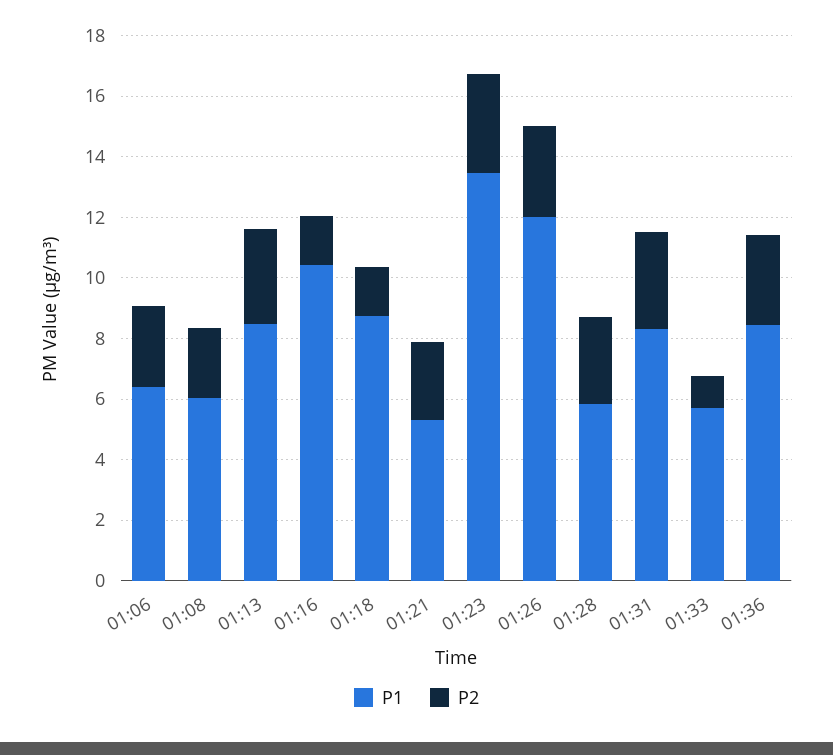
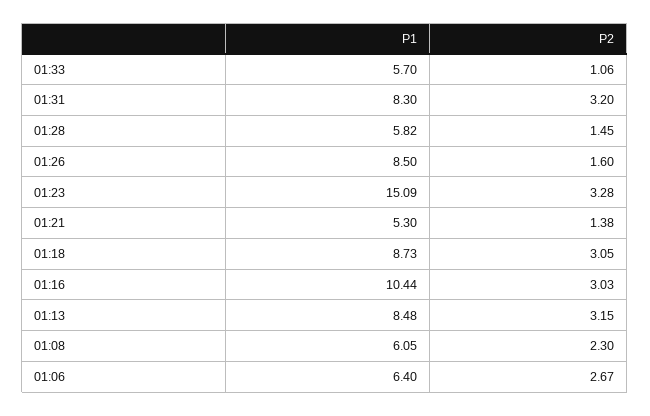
  {
    "P1": {
      "01:06": 6.4,
      "01:08": 6.05,
      "01:13": 8.48,
      "01:16": 10.44,
      "01:18": 8.73,
      "01:21": 5.3,
-     "01:23": 13.5,
+     "01:23": 15.09,
-     "01:26": 12,
+     "01:26": 8.5,
      "01:28": 5.82,
      "01:31": 8.3,
-     "01:33": 5.7,
+     "01:33": 5.7
-     "01:36": 8.5
    },
    "P2": {
      "01:06": 2.67,
      "01:08": 2.3,
      "01:13": 3.15,
-     "01:16": 1.5,
+     "01:16": 3.03,
-     "01:18": 1.5,
+     "01:18": 3.05,
-     "01:21": 2.5,
+     "01:21": 1.38,
      "01:23": 3.28,
-     "01:26": 3,
+     "01:26": 1.6,
-     "01:28": 3,
+     "01:28": 1.45,
      "01:31": 3.2,
-     "01:33": 1.06,
+     "01:33": 1.06
-     "01:36": 3
    }
  }

